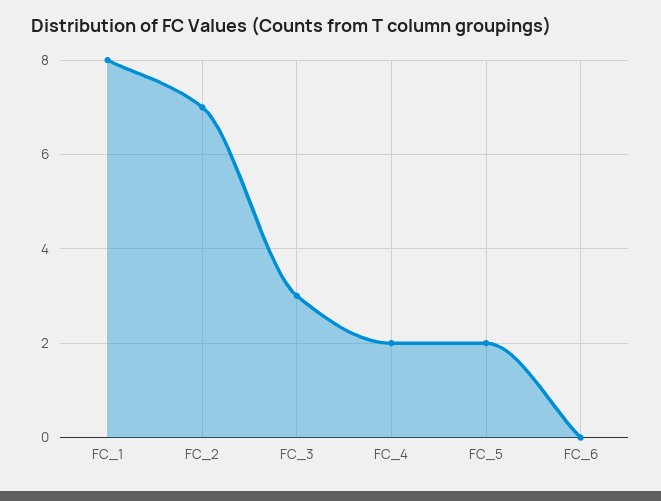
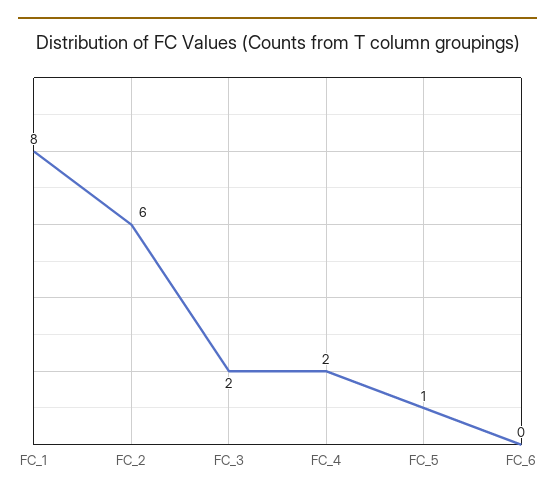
  {
    "FC_1": 8,
-   "FC_2": 7,
+   "FC_2": 6,
-   "FC_3": 3,
+   "FC_3": 2,
    "FC_4": 2,
-   "FC_5": 2,
+   "FC_5": 1,
    "FC_6": 0
  }

